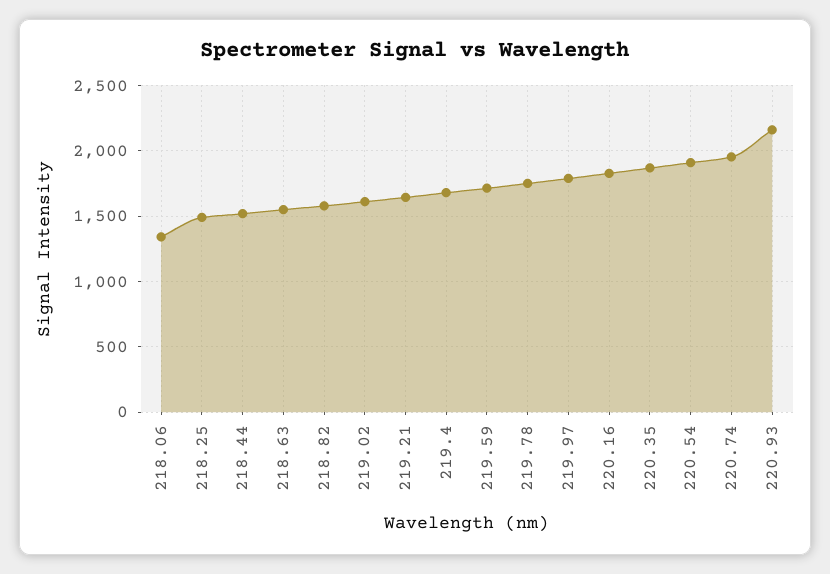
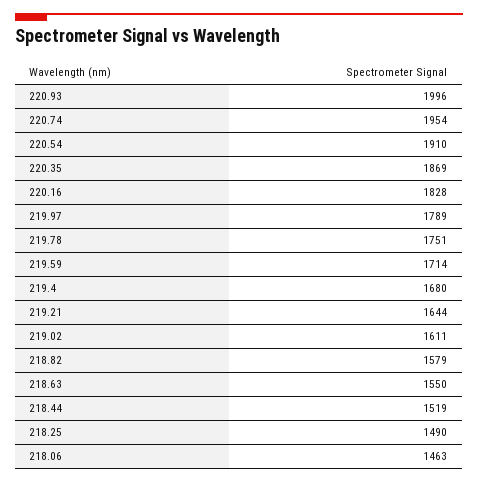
  {
-   "218.06": 1350,
+   "218.06": 1463,
    "218.25": 1490,
    "218.44": 1519,
    "218.63": 1550,
    "218.82": 1579,
    "219.02": 1611,
    "219.21": 1644,
    "219.4": 1680,
    "219.59": 1714,
    "219.78": 1751,
    "219.97": 1789,
    "220.16": 1828,
    "220.35": 1869,
    "220.54": 1910,
    "220.74": 1954,
-   "220.93": 2150
+   "220.93": 1996
  }

